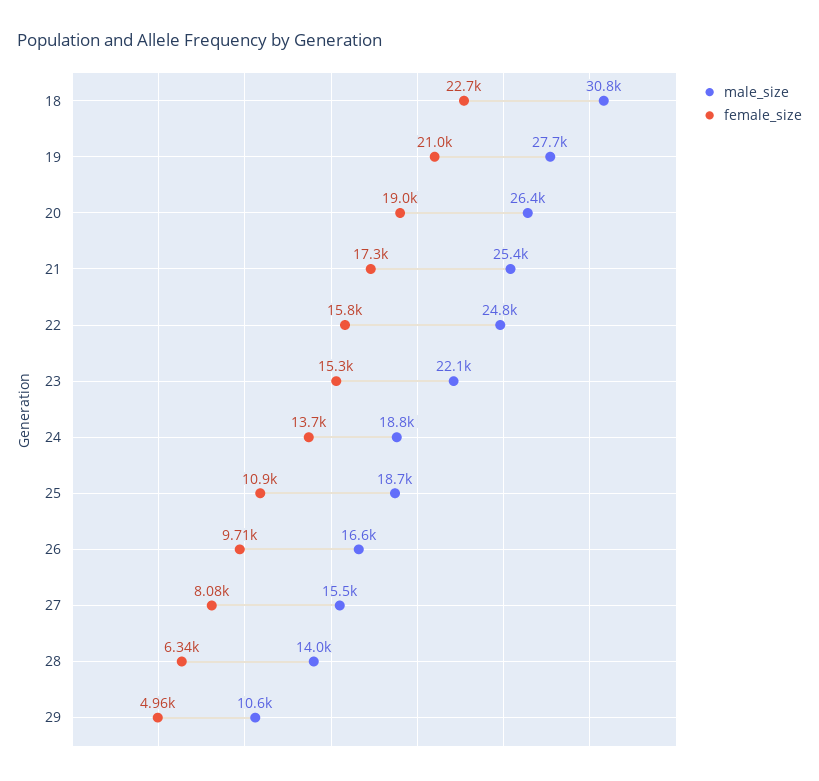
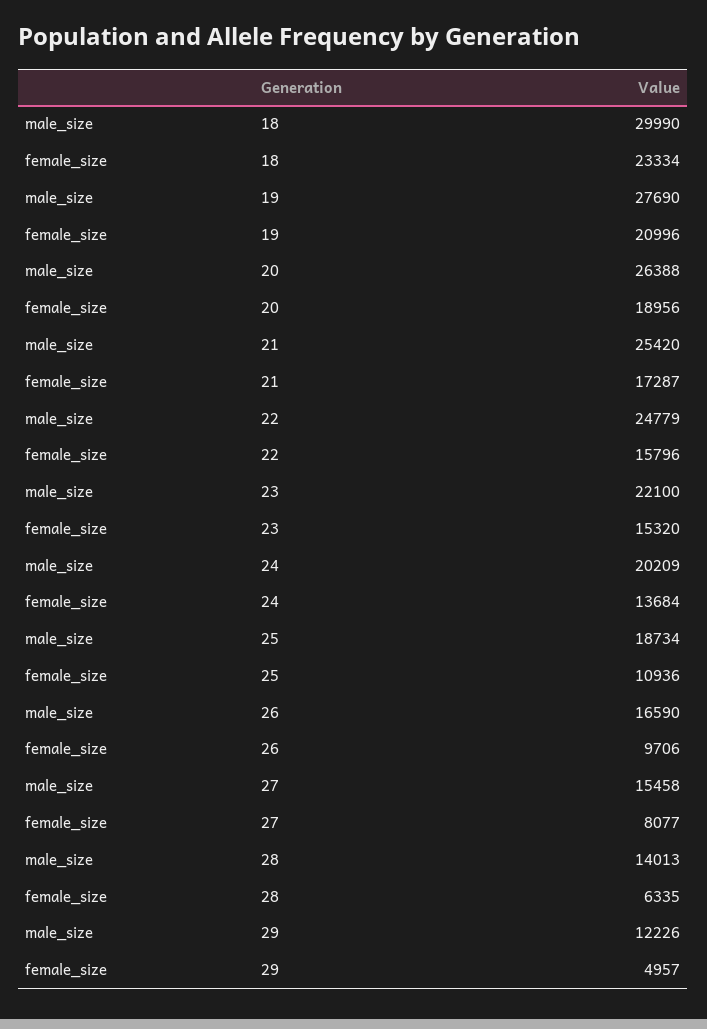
  {
    "male_size": {
-     "18": 30800,
+     "18": 29990,
      "19": 27690,
      "20": 26388,
      "21": 25420,
      "22": 24779,
      "23": 22100,
-     "24": 18800,
+     "24": 20209,
      "25": 18734,
      "26": 16590,
      "27": 15458,
      "28": 14013,
-     "29": 10600
+     "29": 12226
    },
    "female_size": {
-     "18": 22700,
+     "18": 23334,
      "19": 20996,
      "20": 18956,
      "21": 17287,
      "22": 15796,
      "23": 15320,
      "24": 13684,
      "25": 10936,
      "26": 9706,
      "27": 8077,
      "28": 6335,
      "29": 4957
    }
  }

